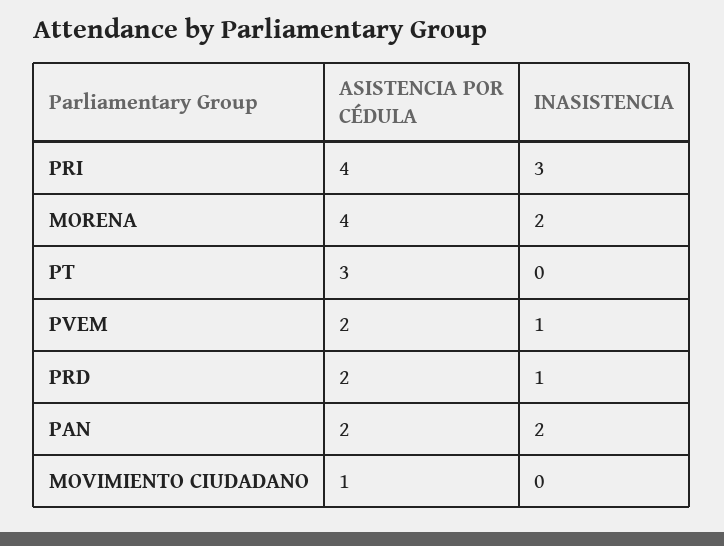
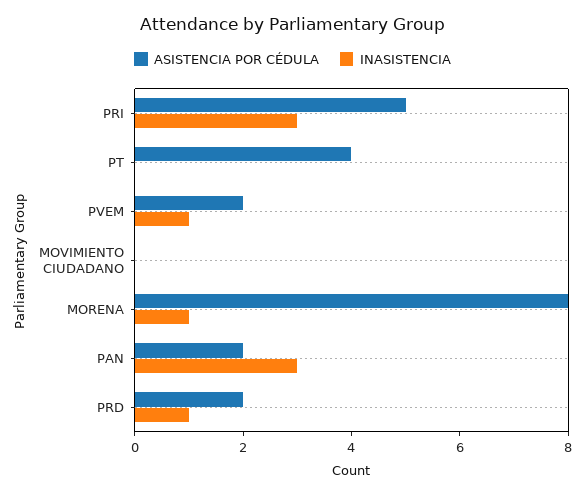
  {
    "ASISTENCIA POR CÉDULA": {
-     "PRI": 4,
+     "PRI": 5,
-     "MORENA": 4,
+     "MORENA": 8,
-     "PT": 3,
+     "PT": 4,
      "PVEM": 2,
      "PRD": 2,
      "PAN": 2,
-     "MOVIMIENTO CIUDADANO": 1
+     "MOVIMIENTO CIUDADANO": 0
    },
    "INASISTENCIA": {
      "PRI": 3,
-     "MORENA": 2,
+     "MORENA": 1,
      "PT": 0,
      "PVEM": 1,
      "PRD": 1,
-     "PAN": 2,
+     "PAN": 3,
      "MOVIMIENTO CIUDADANO": 0
    }
  }

